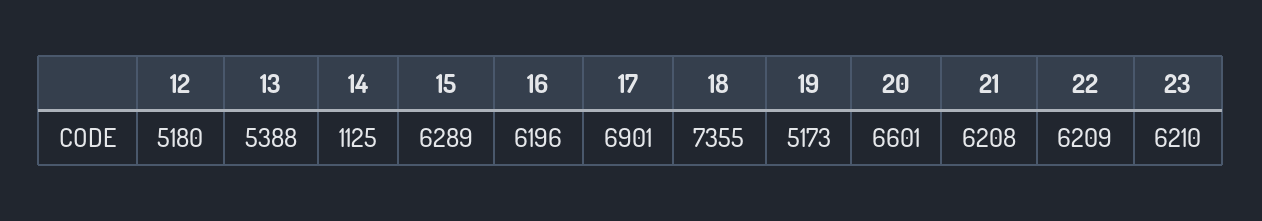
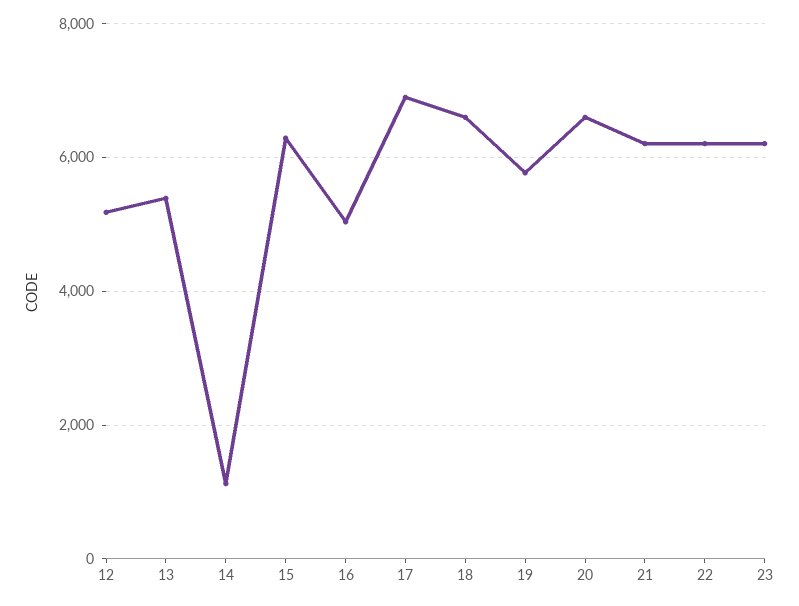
  {
    "12": 5180,
    "13": 5388,
    "14": 1125,
    "15": 6289,
-   "16": 6196,
+   "16": 5000,
    "17": 6901,
-   "18": 7355,
+   "18": 6600,
-   "19": 5173,
+   "19": 5800,
    "20": 6601,
    "21": 6208,
    "22": 6209,
    "23": 6210
  }

